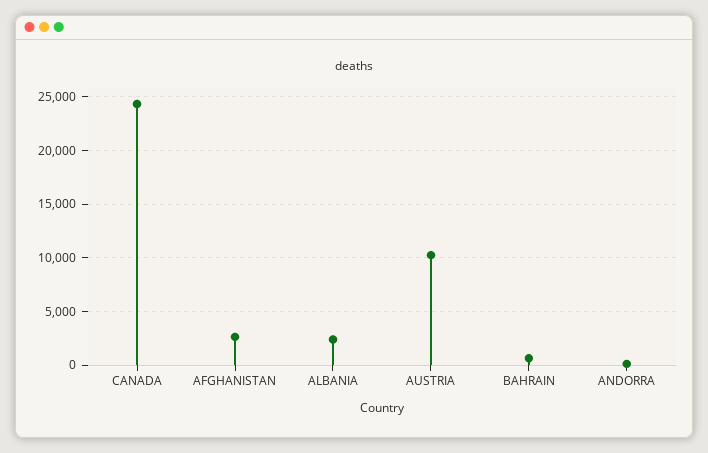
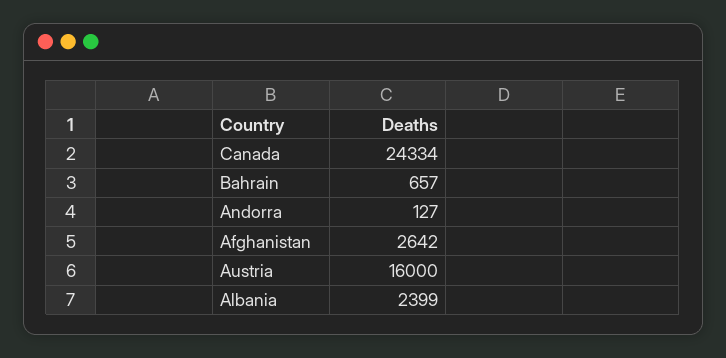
  {
    "CANADA": 24334,
    "AFGHANISTAN": 2642,
    "ALBANIA": 2399,
-   "AUSTRIA": 10000,
+   "AUSTRIA": 16000,
    "BAHRAIN": 657,
    "ANDORRA": 127
  }

